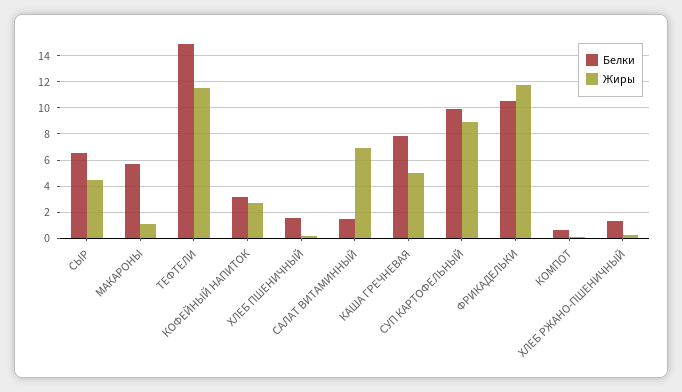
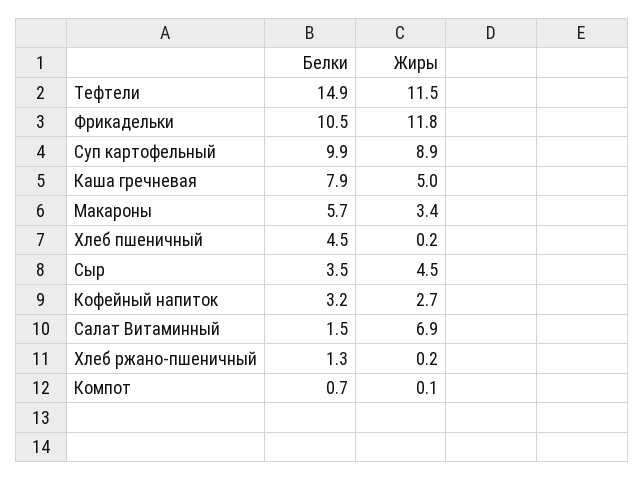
  {
    "Белки": {
-     "СЫР": 6.5,
+     "СЫР": 3.5,
      "МАКАРОНЫ": 5.7,
      "ТЕФТЕЛИ": 14.9,
      "КОФЕЙНЫЙ НАПИТОК": 3.2,
-     "ХЛЕБ ПШЕНИЧНЫЙ": 1.5,
+     "ХЛЕБ ПШЕНИЧНЫЙ": 4.5,
      "САЛАТ ВИТАМИННЫЙ": 1.5,
      "КАША ГРЕЧНЕВАЯ": 7.9,
      "СУП КАРТОФЕЛЬНЫЙ": 9.9,
      "ФРИКАДЕЛЬКИ": 10.5,
      "КОМПОТ": 0.7,
      "ХЛЕБ РЖАНО-ПШЕНИЧНЫЙ": 1.3
    },
    "Жиры": {
      "СЫР": 4.5,
-     "МАКАРОНЫ": 1,
+     "МАКАРОНЫ": 3.4,
      "ТЕФТЕЛИ": 11.5,
      "КОФЕЙНЫЙ НАПИТОК": 2.7,
      "ХЛЕБ ПШЕНИЧНЫЙ": 0.2,
      "САЛАТ ВИТАМИННЫЙ": 6.9,
      "КАША ГРЕЧНЕВАЯ": 5,
      "СУП КАРТОФЕЛЬНЫЙ": 8.9,
      "ФРИКАДЕЛЬКИ": 11.8,
      "КОМПОТ": 0.1,
      "ХЛЕБ РЖАНО-ПШЕНИЧНЫЙ": 0.2
    }
  }

